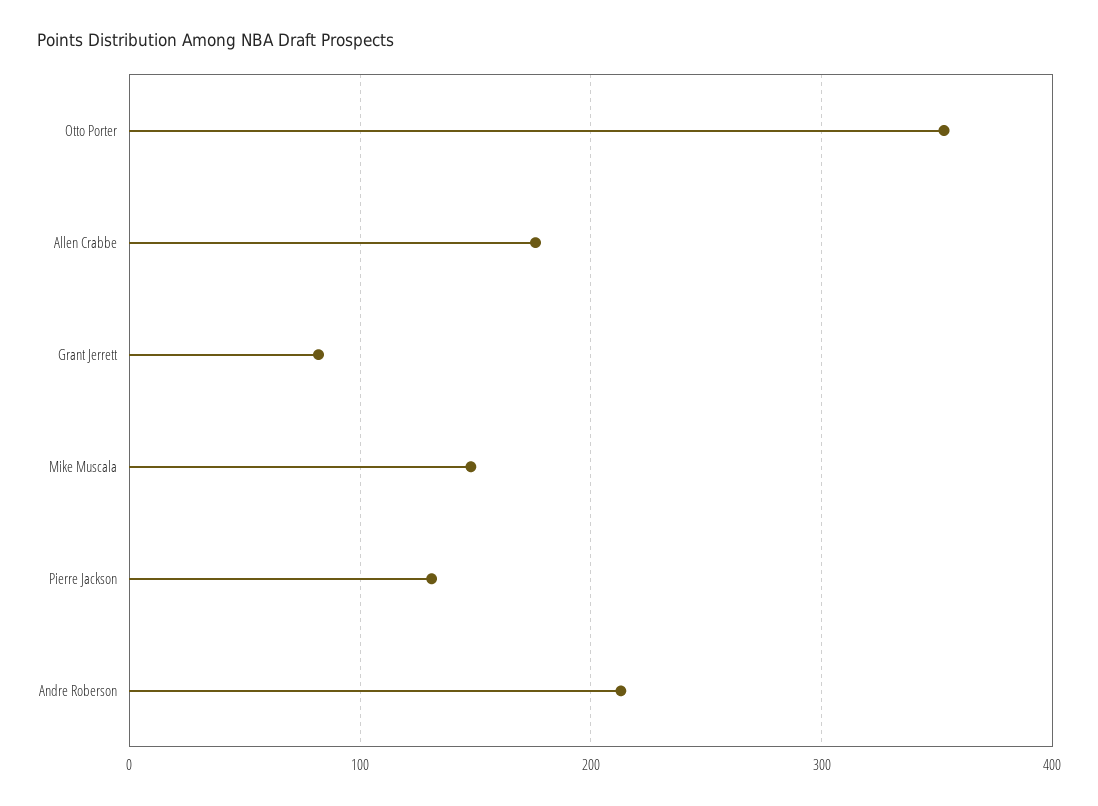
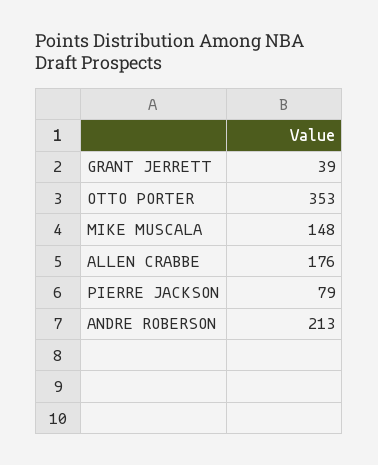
  {
    "Otto Porter": 353,
    "Allen Crabbe": 176,
-   "Grant Jerrett": 80,
+   "Grant Jerrett": 39,
    "Mike Muscala": 148,
-   "Pierre Jackson": 130,
+   "Pierre Jackson": 79,
    "Andre Roberson": 213
  }

